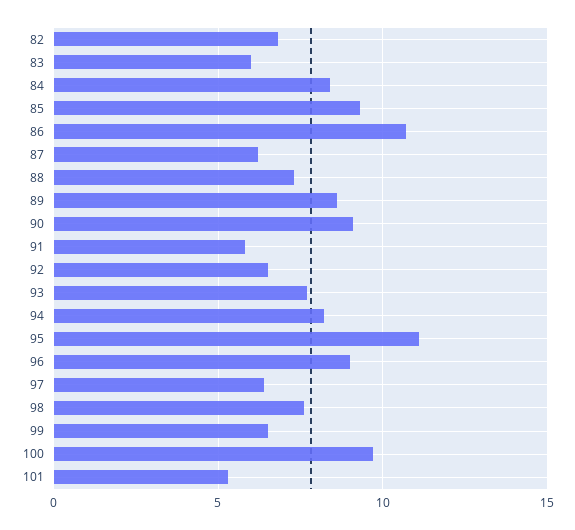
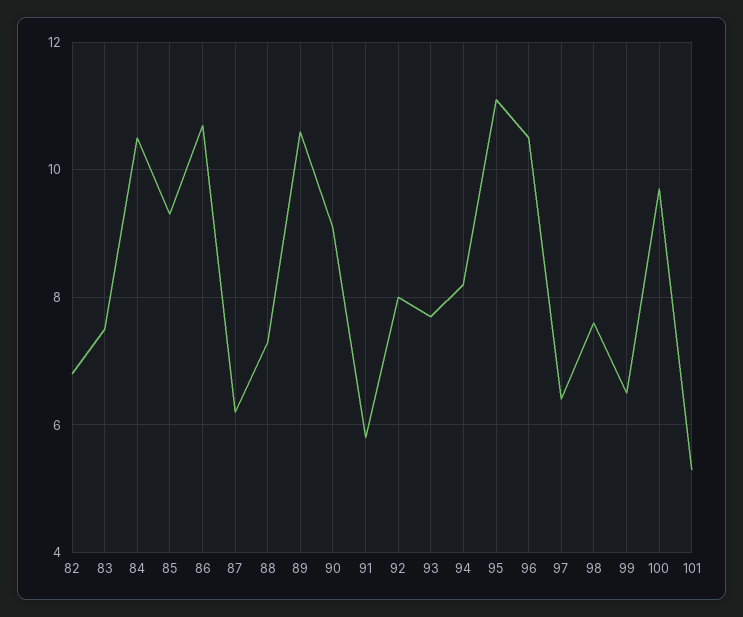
  {
    "82": 7,
-   "83": 6,
+   "83": 7.5,
-   "84": 8.5,
+   "84": 10.5,
    "85": 9.5,
    "86": 10.5,
    "87": 6,
    "88": 7.5,
-   "89": 8.5,
+   "89": 10.5,
    "90": 9,
    "91": 6,
-   "92": 6.5,
+   "92": 8,
    "93": 7.5,
    "94": 8,
    "95": 11,
-   "96": 9,
+   "96": 10.5,
    "97": 6.5,
    "98": 7.5,
    "99": 6.5,
    "100": 9.5,
    "101": 5.5
  }

